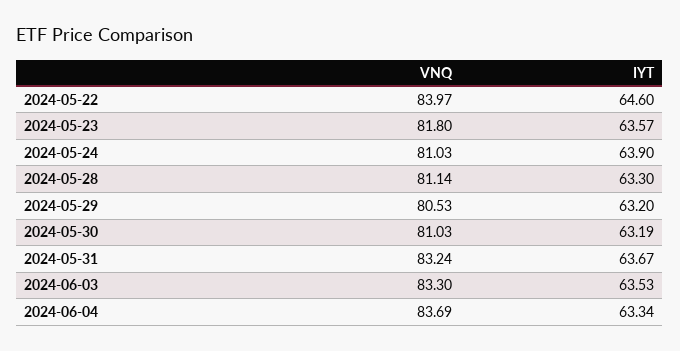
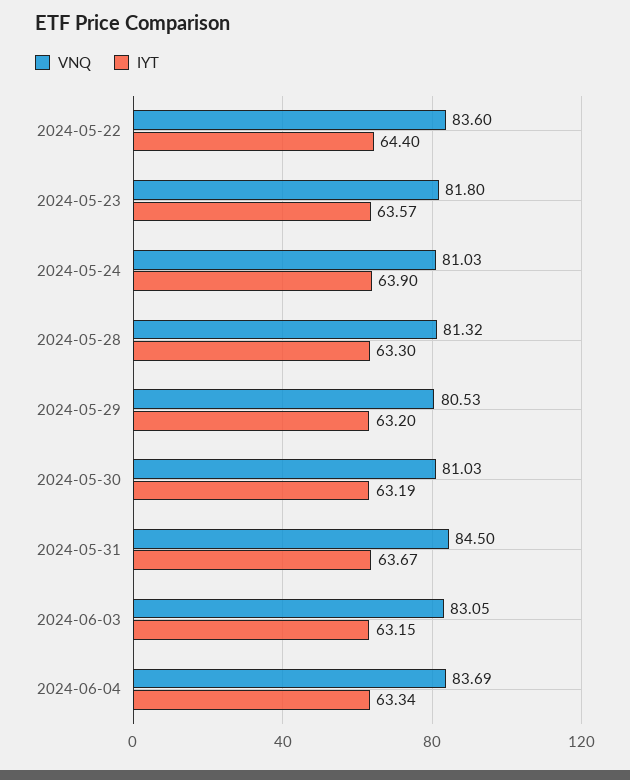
  {
    "VNQ": {
-     "2024-05-22": 83.97,
+     "2024-05-22": 83.6,
      "2024-05-23": 81.8,
      "2024-05-24": 81.03,
-     "2024-05-28": 81.14,
+     "2024-05-28": 81.32,
      "2024-05-29": 80.53,
      "2024-05-30": 81.03,
-     "2024-05-31": 83.24,
+     "2024-05-31": 84.5,
-     "2024-06-03": 83.3,
+     "2024-06-03": 83.05,
      "2024-06-04": 83.69
    },
    "IYT": {
-     "2024-05-22": 64.6,
+     "2024-05-22": 64.4,
      "2024-05-23": 63.57,
      "2024-05-24": 63.9,
      "2024-05-28": 63.3,
      "2024-05-29": 63.2,
      "2024-05-30": 63.19,
      "2024-05-31": 63.67,
-     "2024-06-03": 63.53,
+     "2024-06-03": 63.15,
      "2024-06-04": 63.34
    }
  }

